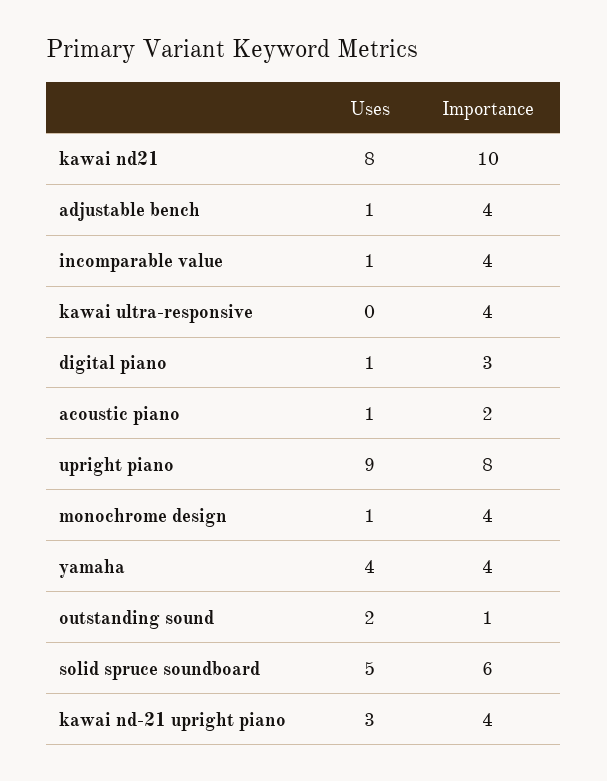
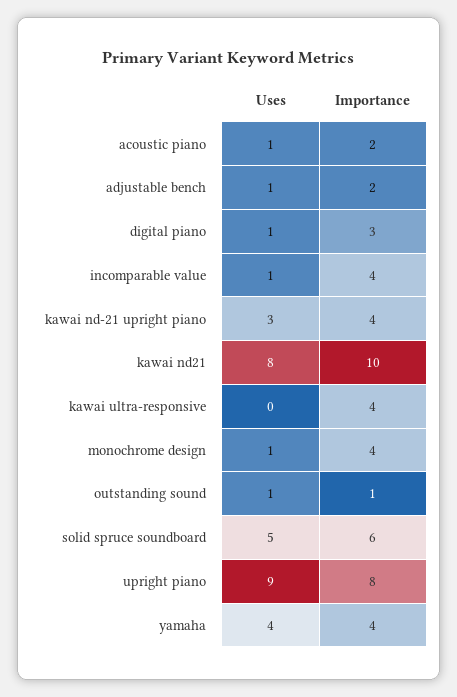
  {
    "Uses": {
      "kawai nd21": 8,
      "adjustable bench": 1,
      "incomparable value": 1,
      "kawai ultra-responsive": 0,
      "digital piano": 1,
      "acoustic piano": 1,
      "upright piano": 9,
      "monochrome design": 1,
      "yamaha": 4,
-     "outstanding sound": 2,
+     "outstanding sound": 1,
      "solid spruce soundboard": 5,
      "kawai nd-21 upright piano": 3
    },
    "Importance": {
      "kawai nd21": 10,
-     "adjustable bench": 4,
+     "adjustable bench": 2,
      "incomparable value": 4,
      "kawai ultra-responsive": 4,
      "digital piano": 3,
      "acoustic piano": 2,
      "upright piano": 8,
      "monochrome design": 4,
      "yamaha": 4,
      "outstanding sound": 1,
      "solid spruce soundboard": 6,
      "kawai nd-21 upright piano": 4
    }
  }

